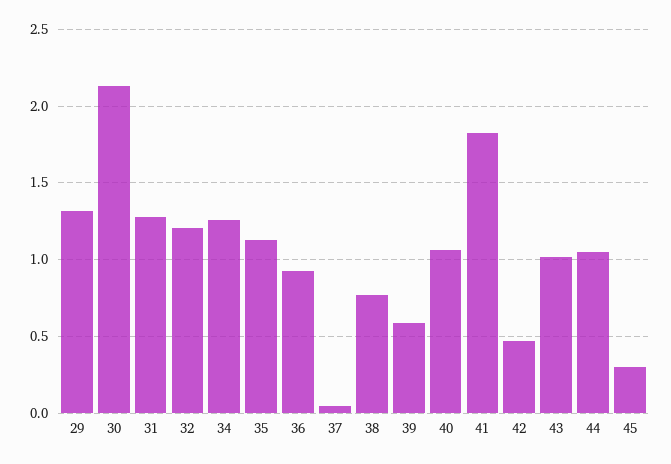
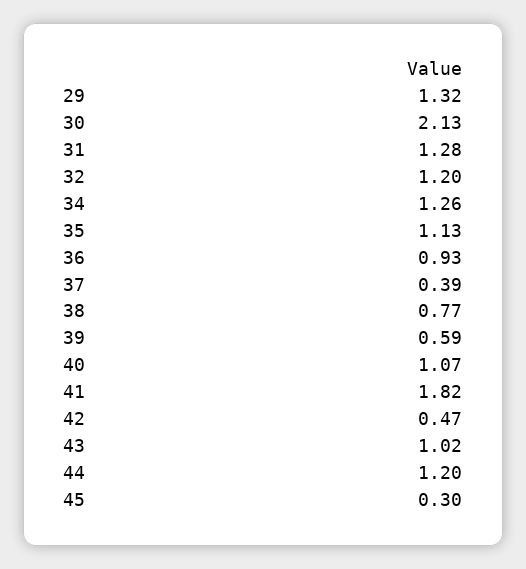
  {
    "29": 1.32,
    "30": 2.13,
    "31": 1.28,
    "32": 1.2,
    "34": 1.26,
    "35": 1.13,
    "36": 0.93,
-   "37": 0.05,
+   "37": 0.39,
    "38": 0.77,
    "39": 0.59,
    "40": 1.07,
    "41": 1.82,
    "42": 0.47,
    "43": 1.02,
-   "44": 1.05,
+   "44": 1.2,
    "45": 0.3
  }

